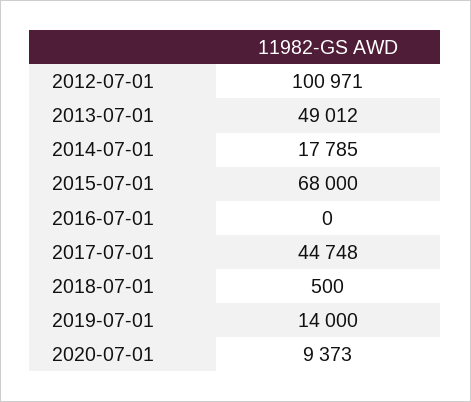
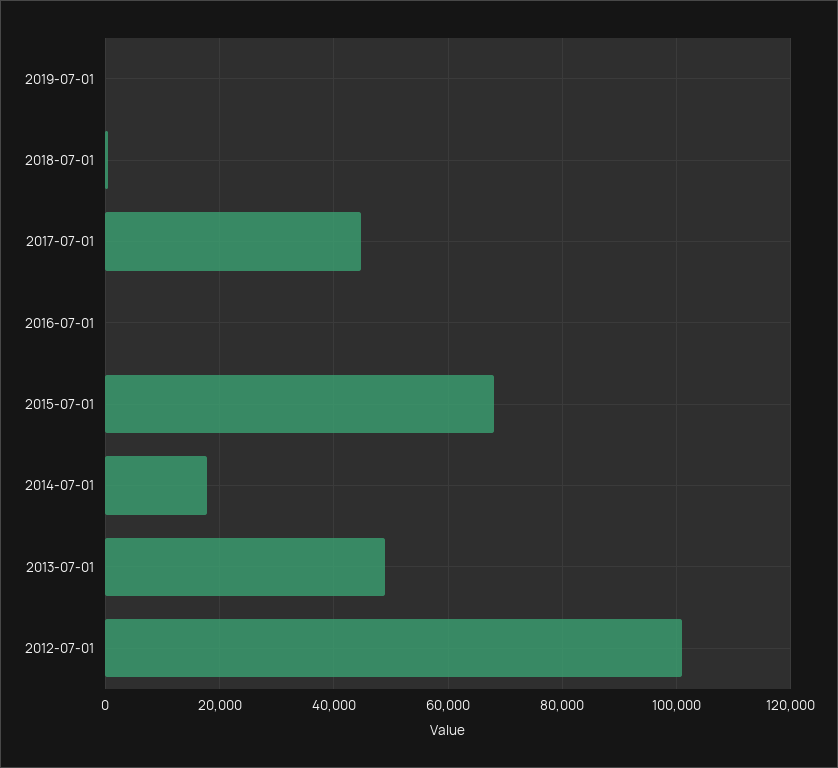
  {
    "2012-07-01": 100971,
    "2013-07-01": 49012,
    "2014-07-01": 17785,
    "2015-07-01": 68000,
    "2016-07-01": 0,
    "2017-07-01": 44748,
    "2018-07-01": 500,
-   "2019-07-01": 14000,
+   "2019-07-01": 0
-   "2020-07-01": 9373
  }

